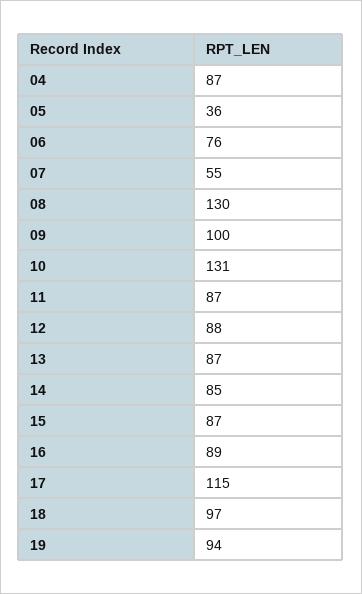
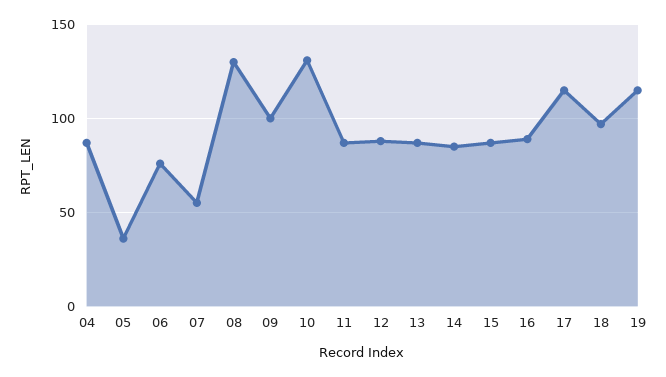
  {
    "04": 87,
    "05": 36,
    "06": 76,
    "07": 55,
    "08": 130,
    "09": 100,
    "10": 131,
    "11": 87,
    "12": 88,
    "13": 87,
    "14": 85,
    "15": 87,
    "16": 89,
    "17": 115,
    "18": 97,
-   "19": 94
+   "19": 115
  }

